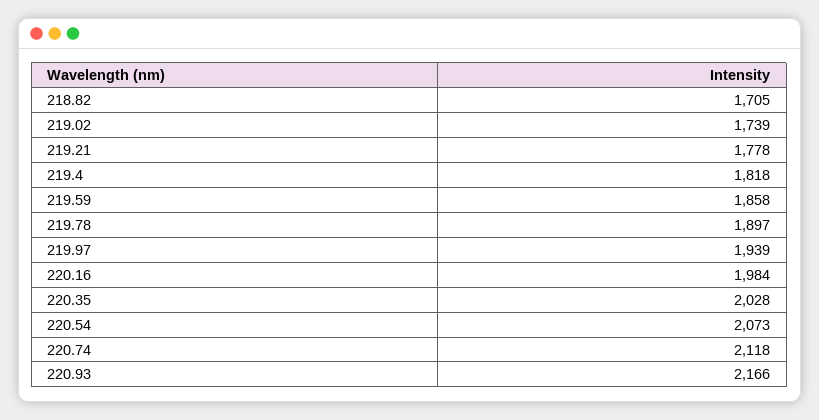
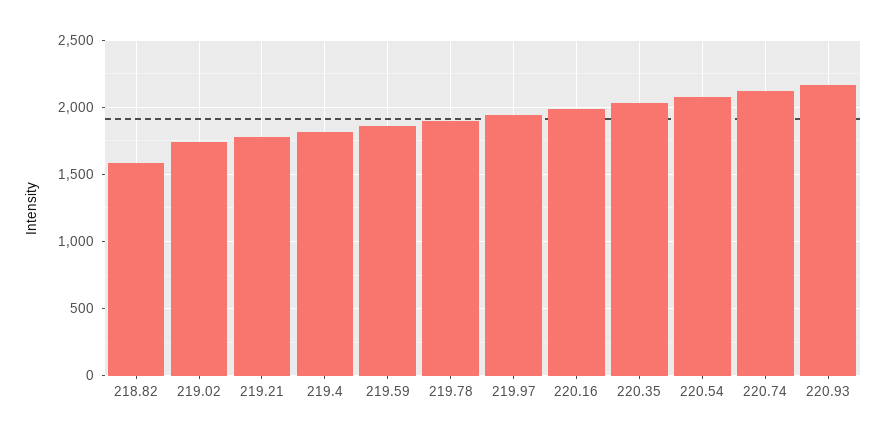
  {
-   "218.82": 1705,
+   "218.82": 1600,
    "219.02": 1739,
    "219.21": 1778,
    "219.4": 1818,
    "219.59": 1858,
    "219.78": 1897,
    "219.97": 1939,
    "220.16": 1984,
    "220.35": 2028,
    "220.54": 2073,
    "220.74": 2118,
    "220.93": 2166
  }

